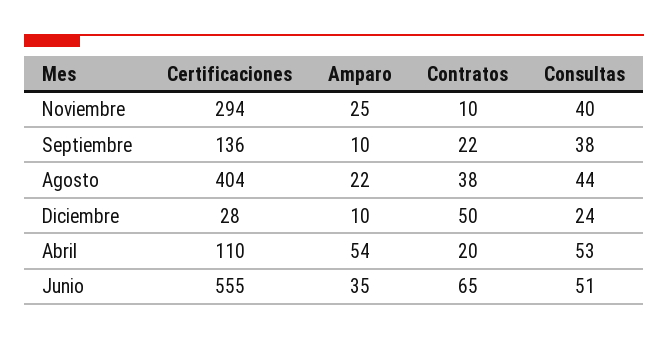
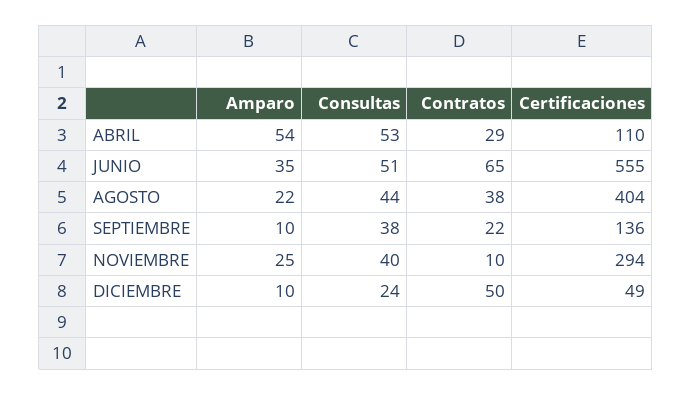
  {
    "Certificaciones": {
      "Noviembre": 294,
      "Septiembre": 136,
      "Agosto": 404,
-     "Diciembre": 28,
+     "Diciembre": 49,
      "Abril": 110,
      "Junio": 555
    },
    "Amparo": {
      "Noviembre": 25,
      "Septiembre": 10,
      "Agosto": 22,
      "Diciembre": 10,
      "Abril": 54,
      "Junio": 35
    },
    "Contratos": {
      "Noviembre": 10,
      "Septiembre": 22,
      "Agosto": 38,
      "Diciembre": 50,
-     "Abril": 20,
+     "Abril": 29,
      "Junio": 65
    },
    "Consultas": {
      "Noviembre": 40,
      "Septiembre": 38,
      "Agosto": 44,
      "Diciembre": 24,
      "Abril": 53,
      "Junio": 51
    }
  }

